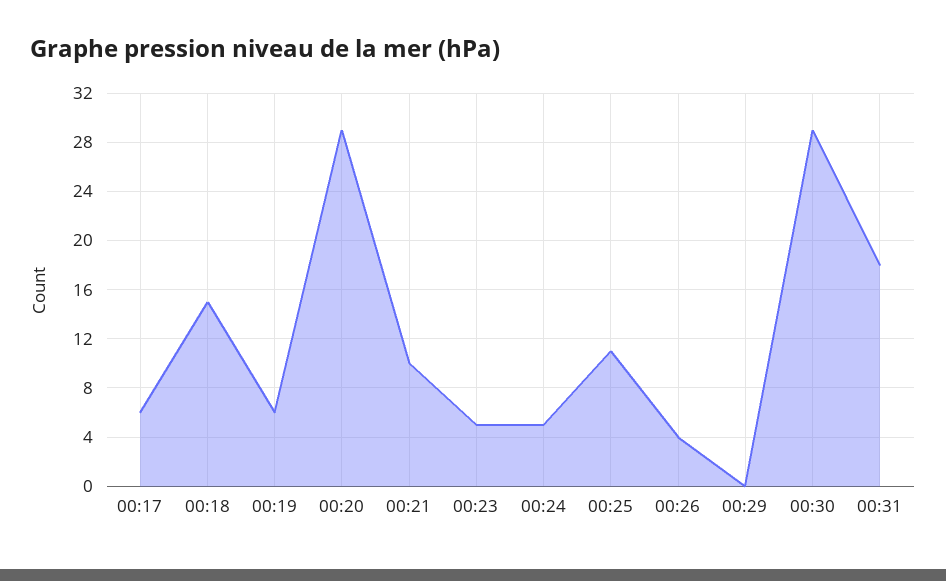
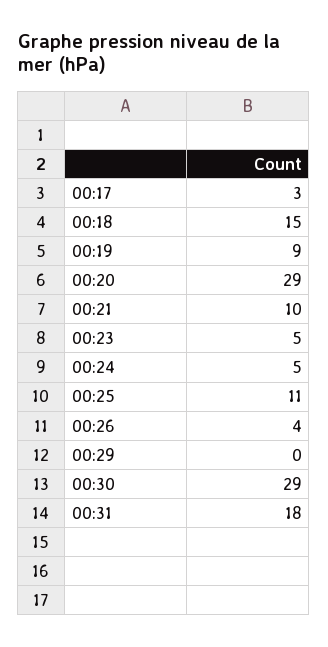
  {
-   "00:17": 6,
+   "00:17": 3,
    "00:18": 15,
-   "00:19": 6,
+   "00:19": 9,
    "00:20": 29,
    "00:21": 10,
    "00:23": 5,
    "00:24": 5,
    "00:25": 11,
    "00:26": 4,
    "00:29": 0,
    "00:30": 29,
    "00:31": 18
  }

